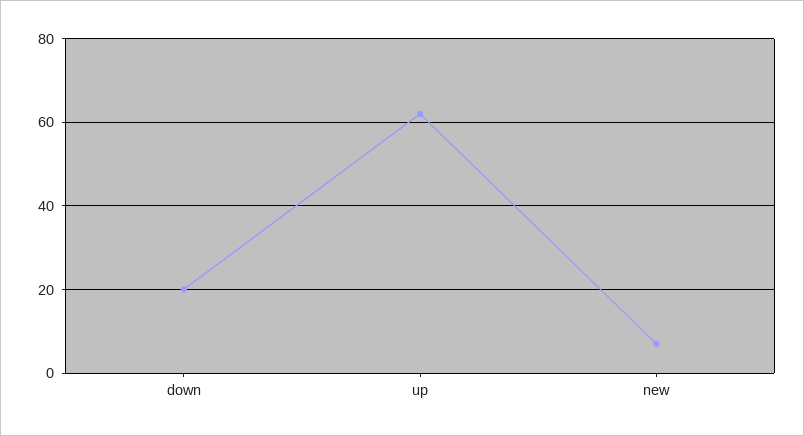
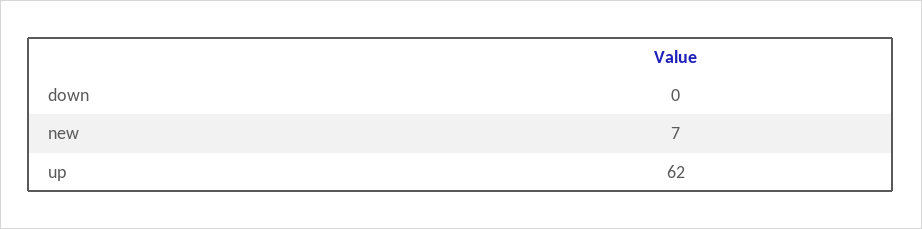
  {
-   "down": 20,
+   "down": 0,
    "up": 62,
    "new": 7
  }

